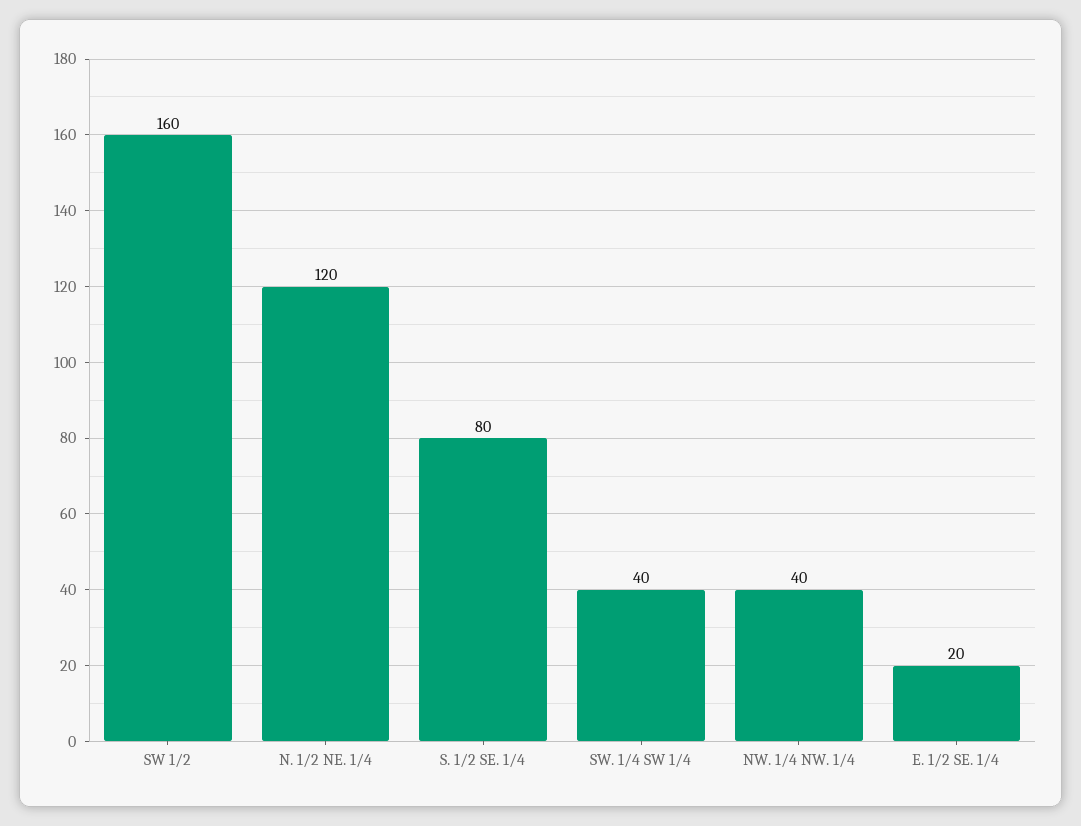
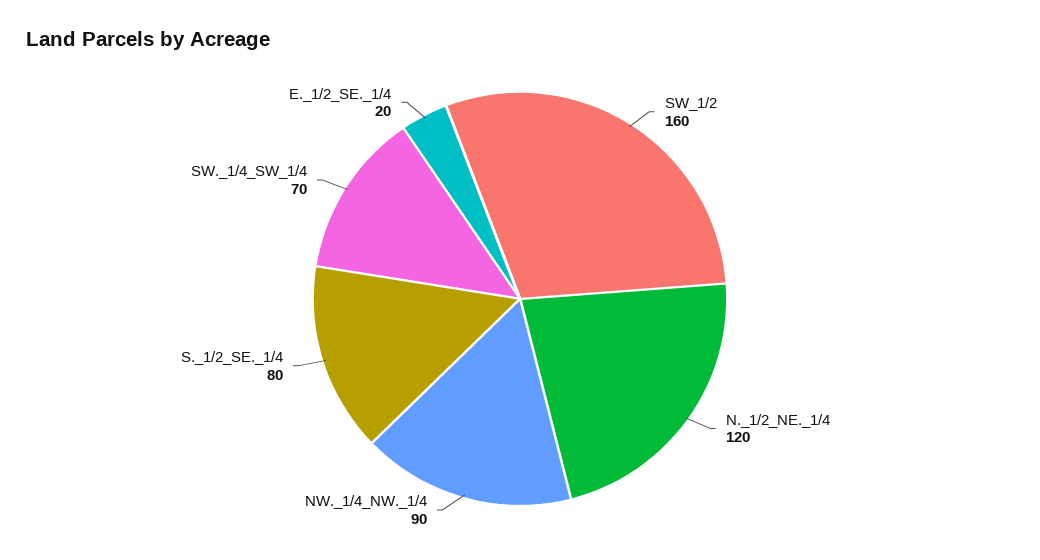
  {
    "SW 1/2": 160,
    "N. 1/2 NE. 1/4": 120,
    "S. 1/2 SE. 1/4": 80,
-   "SW. 1/4 SW 1/4": 40,
+   "SW. 1/4 SW 1/4": 70,
-   "NW. 1/4 NW. 1/4": 40,
+   "NW. 1/4 NW. 1/4": 90,
    "E. 1/2 SE. 1/4": 20
  }

